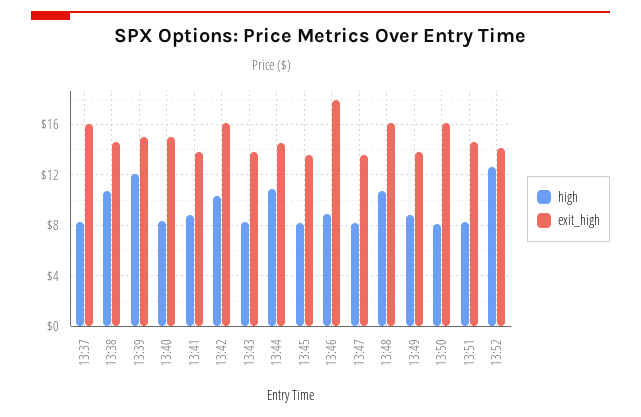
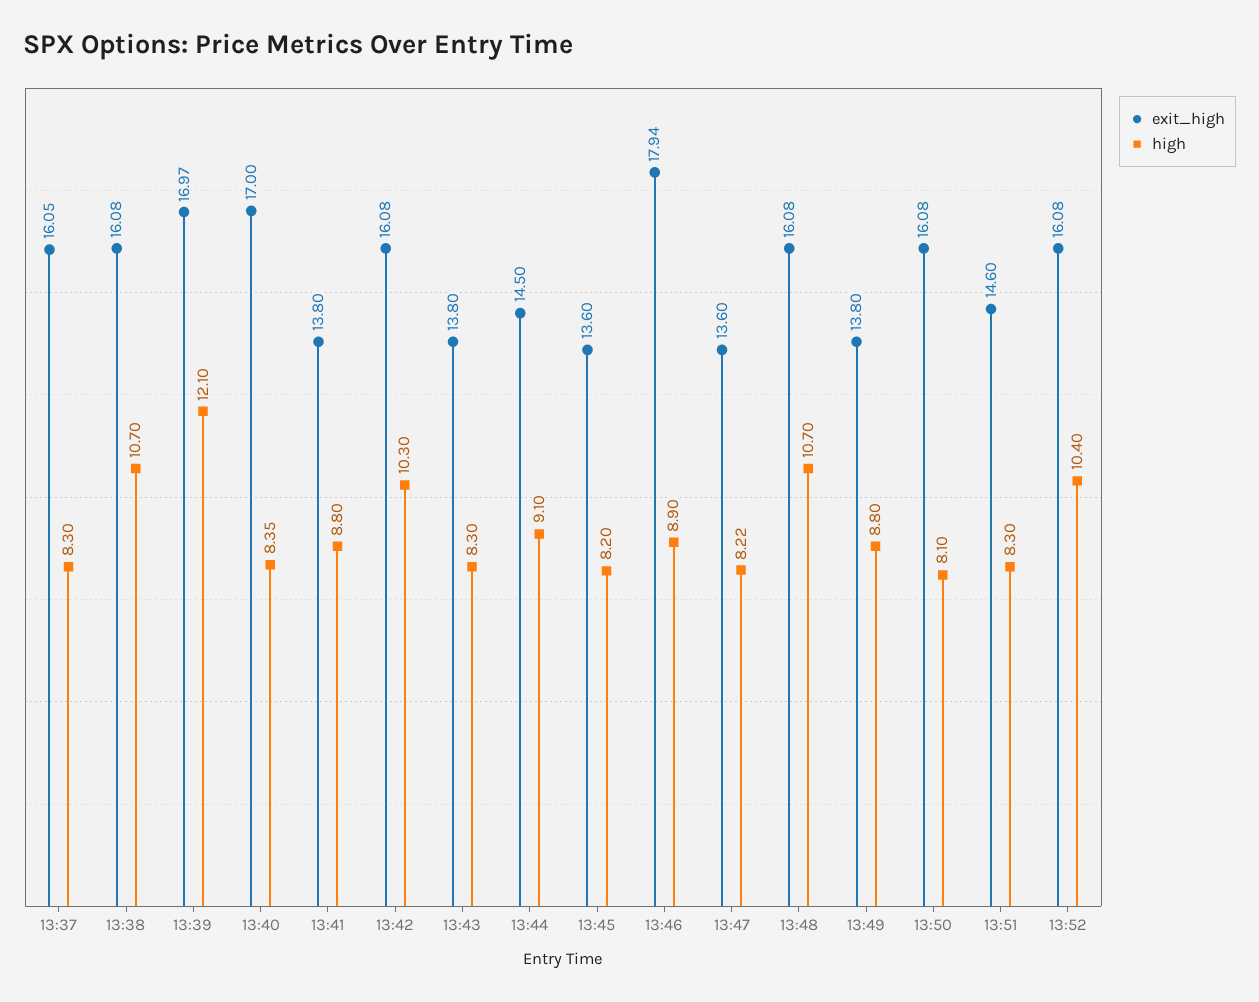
  {
    "high": {
      "13:37": 8.3,
      "13:38": 10.7,
      "13:39": 12.1,
      "13:40": 8.35,
      "13:41": 8.8,
      "13:42": 10.3,
      "13:43": 8.3,
-     "13:44": 11,
+     "13:44": 9.1,
      "13:45": 8.2,
      "13:46": 8.9,
      "13:47": 8.22,
      "13:48": 10.7,
      "13:49": 8.8,
      "13:50": 8.1,
      "13:51": 8.3,
-     "13:52": 12.5
+     "13:52": 10.4
    },
    "exit_high": {
      "13:37": 16.05,
-     "13:38": 14.5,
+     "13:38": 16.08,
-     "13:39": 15,
+     "13:39": 16.97,
-     "13:40": 15,
+     "13:40": 17,
      "13:41": 13.8,
      "13:42": 16.08,
      "13:43": 13.8,
      "13:44": 14.5,
      "13:45": 13.6,
      "13:46": 17.94,
      "13:47": 13.6,
      "13:48": 16.08,
      "13:49": 13.8,
      "13:50": 16.08,
      "13:51": 14.6,
-     "13:52": 14
+     "13:52": 16.08
    }
  }

